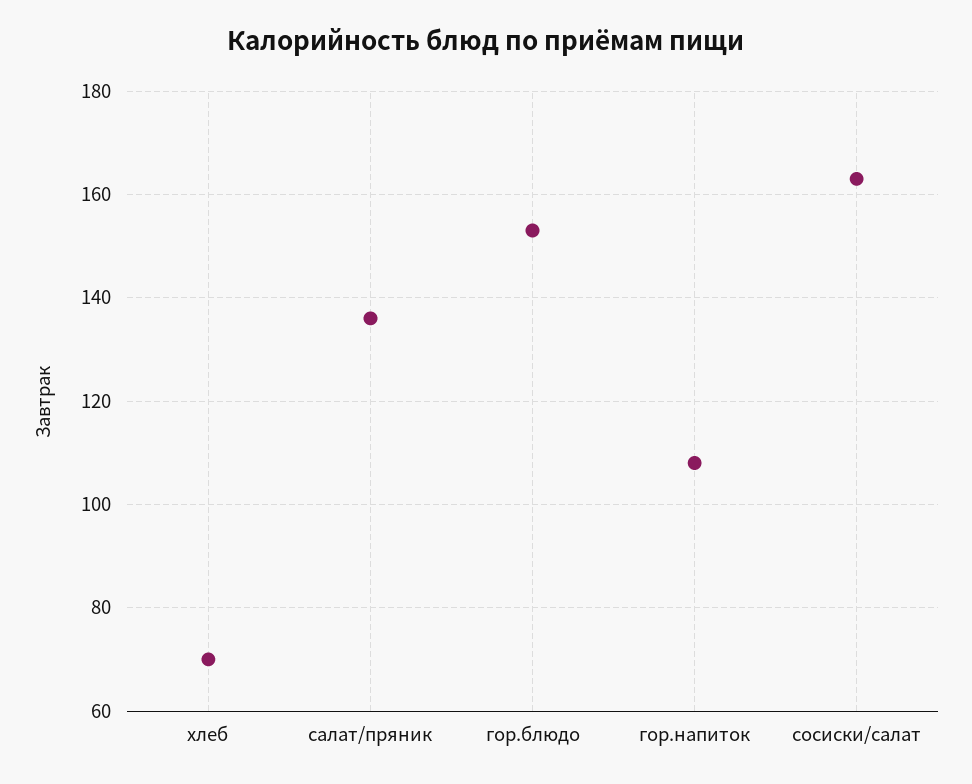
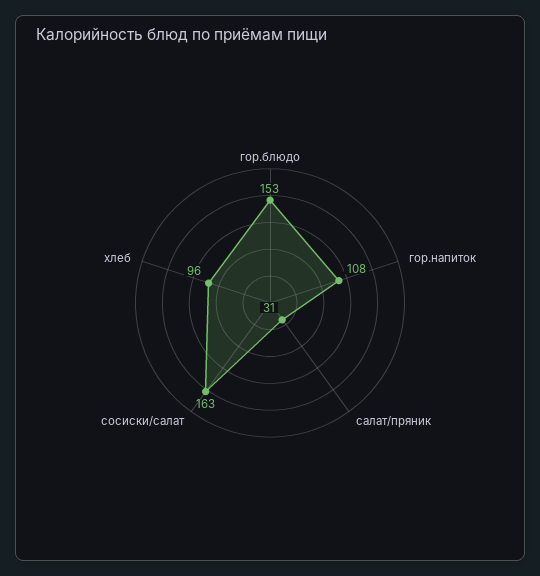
  {
-   "хлеб": 70,
+   "хлеб": 96,
-   "салат/пряник": 135,
+   "салат/пряник": 31,
    "гор.блюдо": 153,
    "гор.напиток": 108,
    "сосиски/салат": 163
  }

